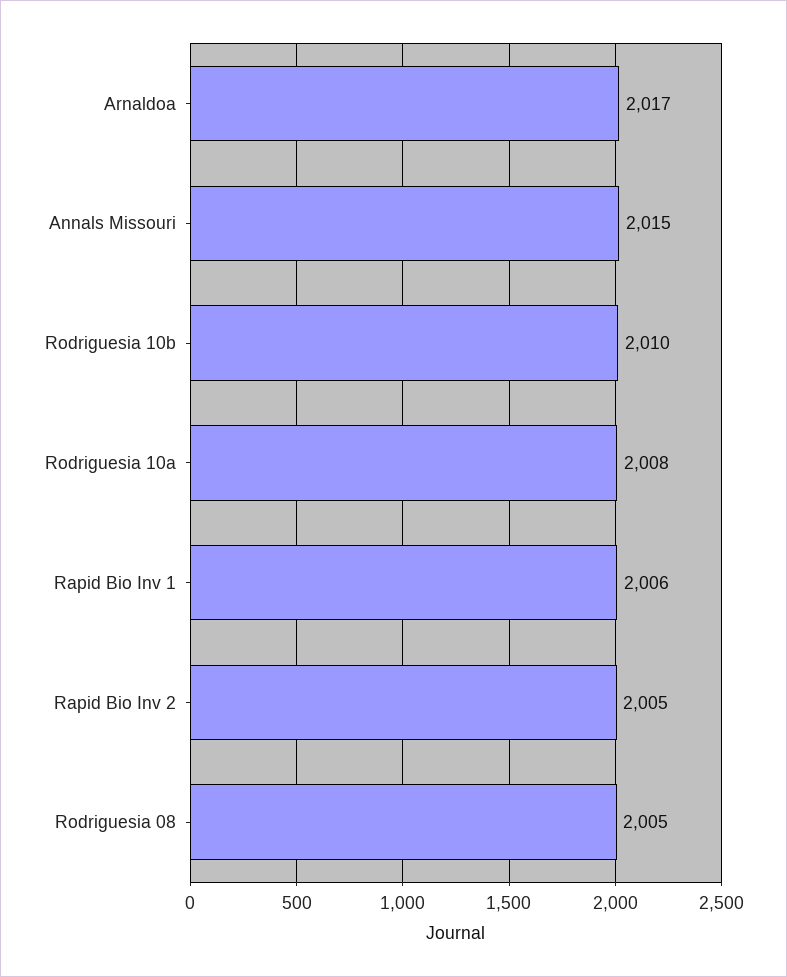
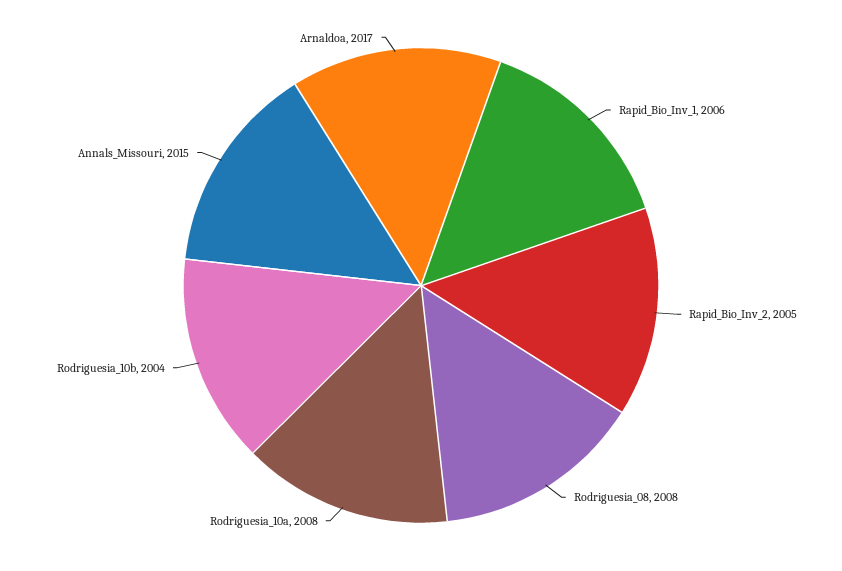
  {
    "Arnaldoa": 2017,
    "Annals Missouri": 2015,
-   "Rodriguesia 10b": 2010,
+   "Rodriguesia 10b": 2004,
    "Rodriguesia 10a": 2008,
    "Rapid Bio Inv 1": 2006,
    "Rapid Bio Inv 2": 2005,
-   "Rodriguesia 08": 2005
+   "Rodriguesia 08": 2008
  }

